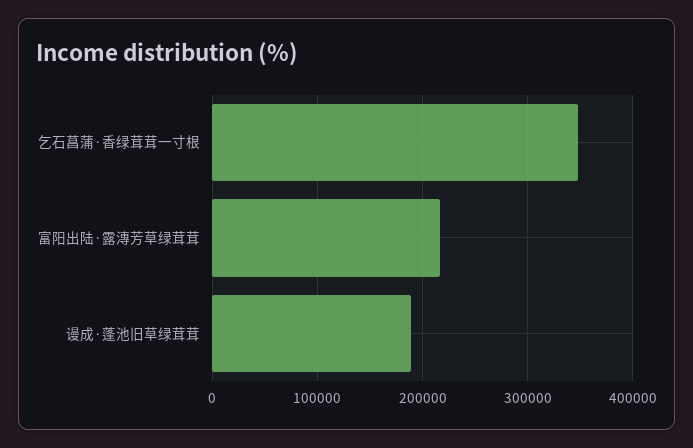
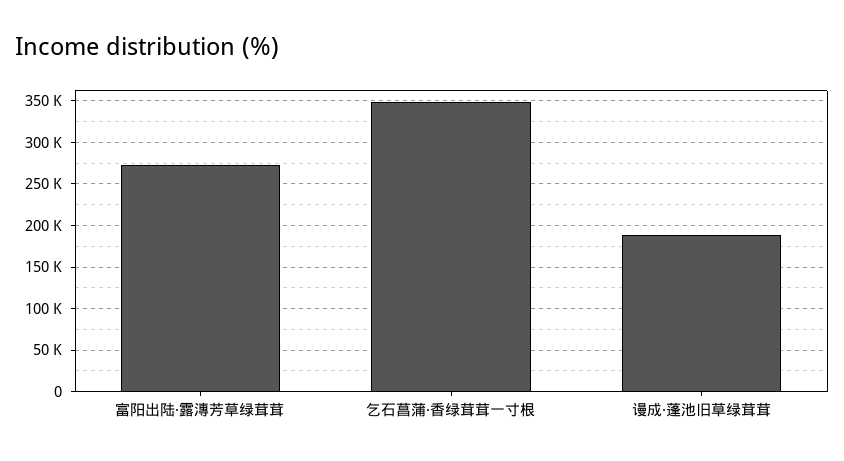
  {
    "乞石菖蒲·香绿茸茸一寸根": 350000,
-   "富阳出陆·露漙芳草绿茸茸": 220000,
+   "富阳出陆·露漙芳草绿茸茸": 270000,
    "谩成·蓬池旧草绿茸茸": 190000
  }

